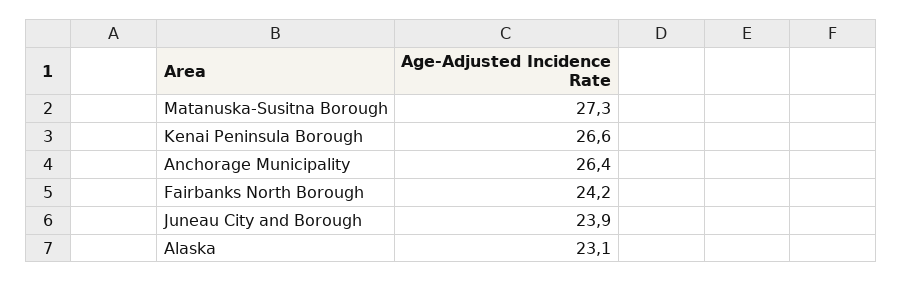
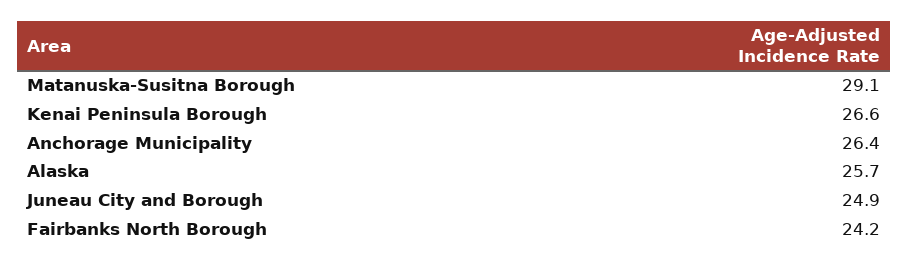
  {
-   "Matanuska-Susitna Borough": 27.3,
+   "Matanuska-Susitna Borough": 29.1,
    "Kenai Peninsula Borough": 26.6,
    "Anchorage Municipality": 26.4,
    "Fairbanks North Borough": 24.2,
-   "Juneau City and Borough": 23.9,
+   "Juneau City and Borough": 24.9,
-   "Alaska": 23.1
+   "Alaska": 25.7
  }

